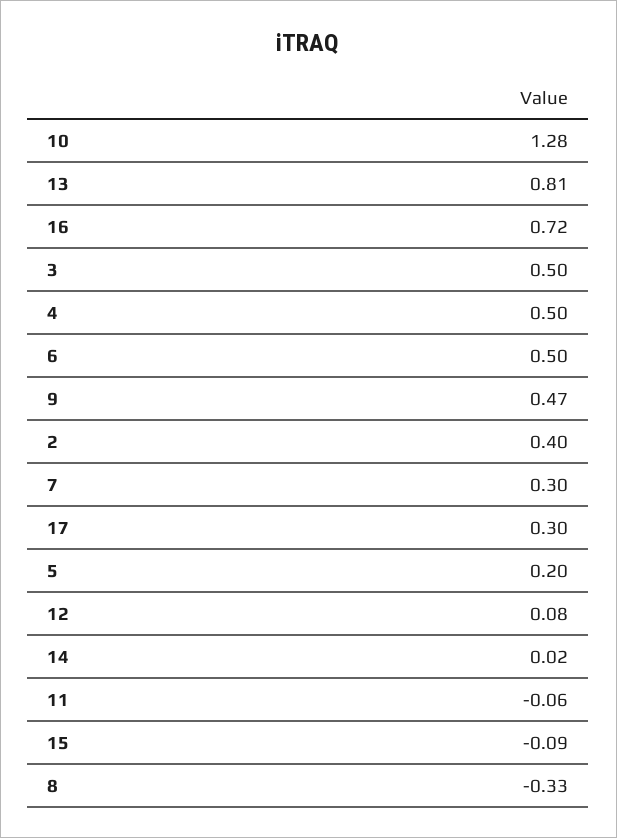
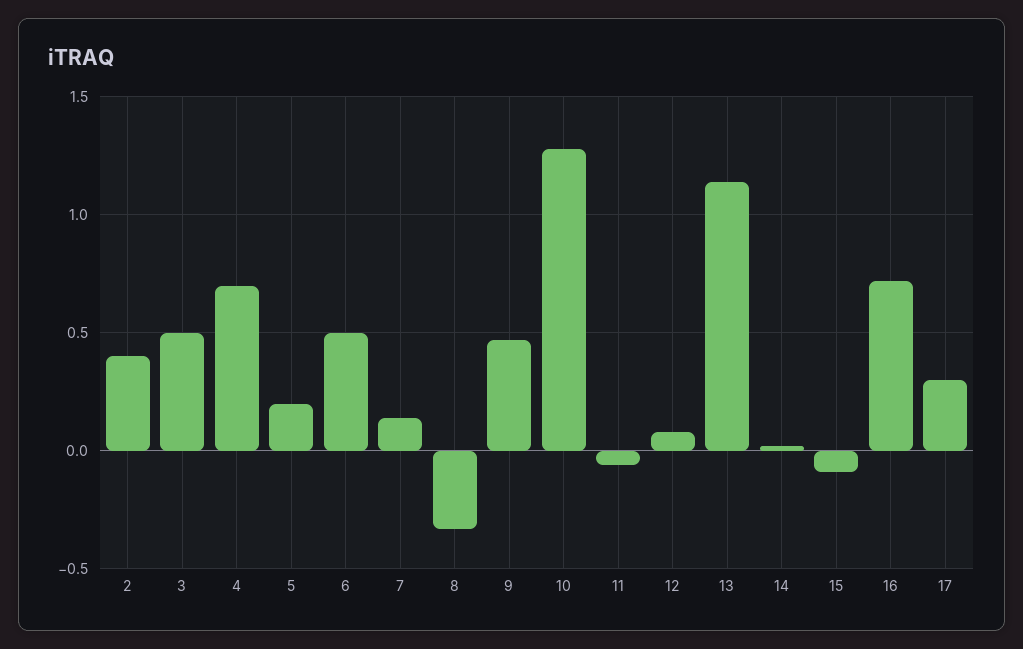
  {
    "10": 1.28,
-   "13": 0.81,
+   "13": 1.15,
    "16": 0.72,
    "3": 0.5,
-   "4": 0.5,
+   "4": 0.7,
    "6": 0.5,
    "9": 0.47,
    "2": 0.4,
-   "7": 0.3,
+   "7": 0.15,
    "17": 0.3,
    "5": 0.2,
    "12": 0.08,
    "14": 0.02,
    "11": -0.06,
    "15": -0.09,
    "8": -0.33
  }

